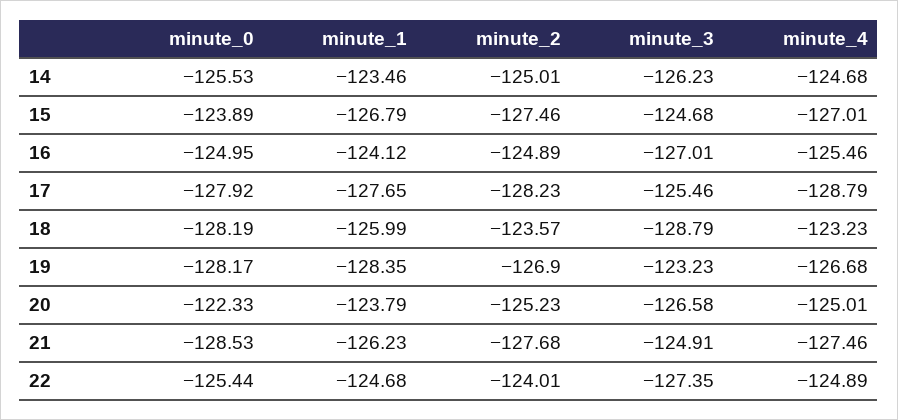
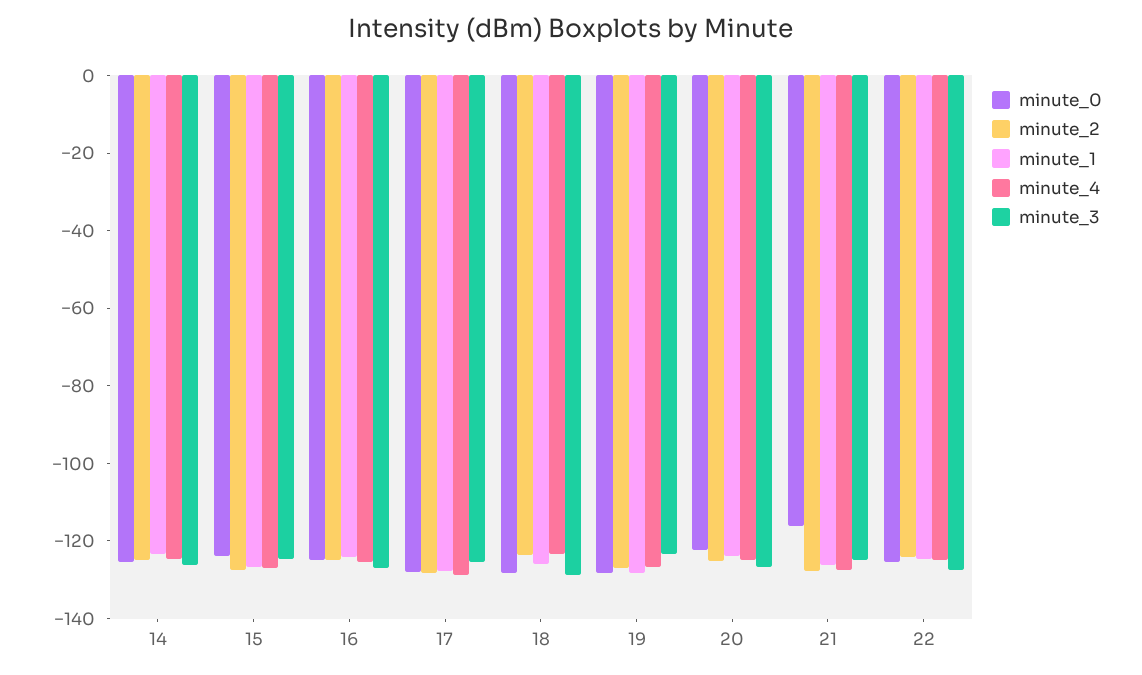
  {
    "minute_0": {
      "14": -125.53,
      "15": -123.89,
      "16": -124.95,
      "17": -127.92,
      "18": -128.19,
      "19": -128.17,
      "20": -122.33,
-     "21": -128.53,
+     "21": -115,
      "22": -125.44
    },
    "minute_1": {
      "14": -123.46,
      "15": -126.79,
      "16": -124.12,
      "17": -127.65,
      "18": -125.99,
      "19": -128.35,
      "20": -123.79,
      "21": -126.23,
      "22": -124.68
    },
    "minute_2": {
      "14": -125.01,
      "15": -127.46,
      "16": -124.89,
      "17": -128.23,
      "18": -123.57,
      "19": -126.9,
      "20": -125.23,
      "21": -127.68,
      "22": -124.01
    },
    "minute_3": {
      "14": -126.23,
      "15": -124.68,
      "16": -127.01,
      "17": -125.46,
      "18": -128.79,
      "19": -123.23,
      "20": -126.58,
      "21": -124.91,
      "22": -127.35
    },
    "minute_4": {
      "14": -124.68,
      "15": -127.01,
      "16": -125.46,
      "17": -128.79,
      "18": -123.23,
      "19": -126.68,
      "20": -125.01,
      "21": -127.46,
      "22": -124.89
    }
  }

